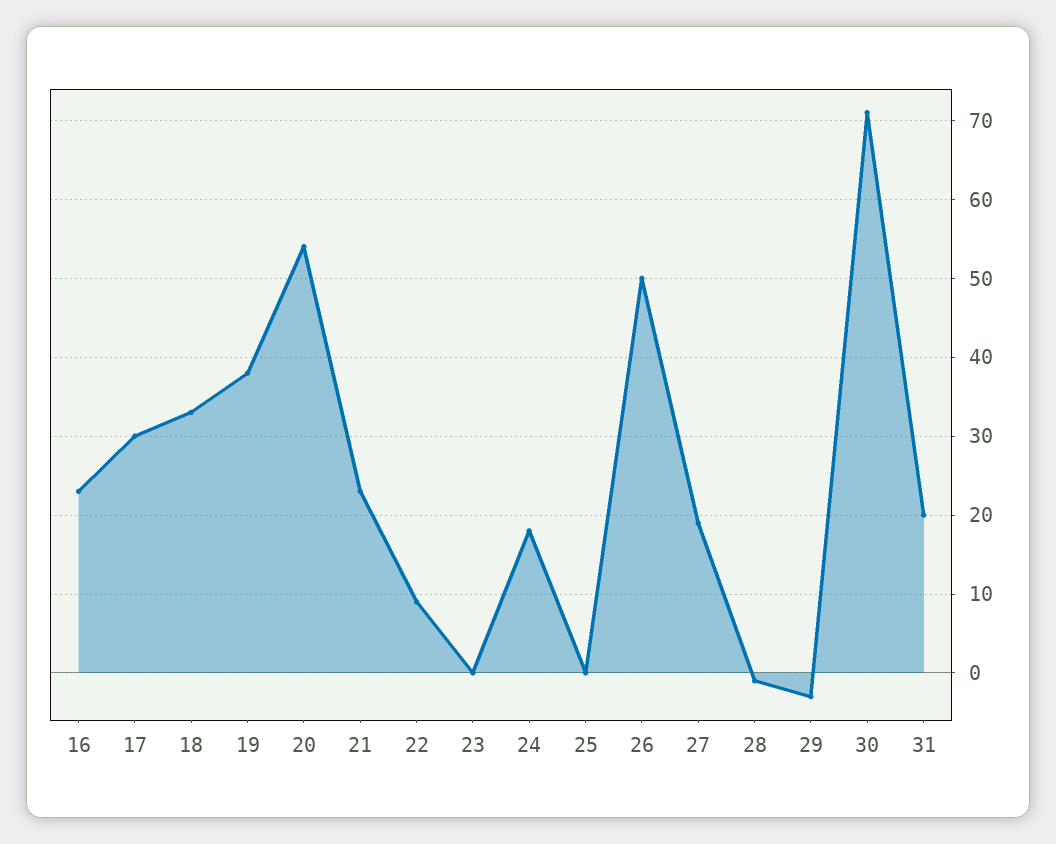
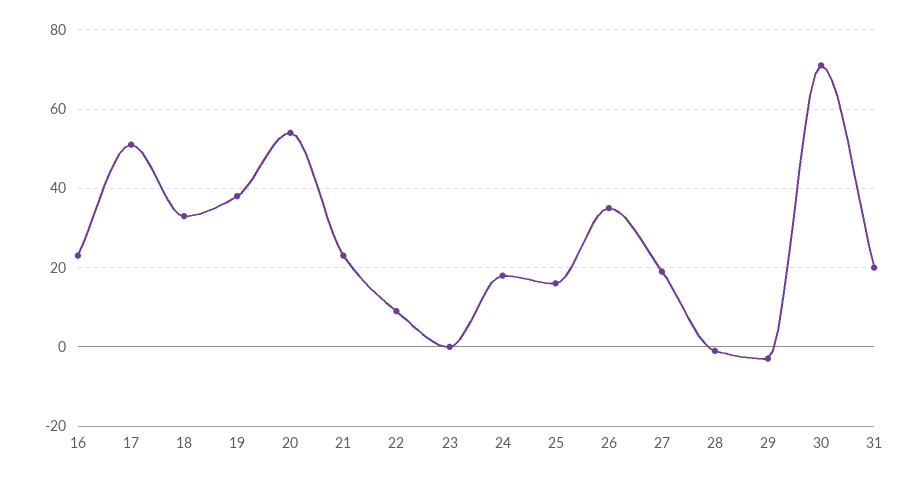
  {
    "16": 23,
-   "17": 30,
+   "17": 50,
    "18": 33,
    "19": 38,
    "20": 54,
    "21": 23,
    "22": 9,
    "23": 0,
    "24": 18,
-   "25": 0,
+   "25": 15,
-   "26": 50,
+   "26": 35,
    "27": 19,
    "28": -1,
    "29": -3,
    "30": 71,
    "31": 20
  }

